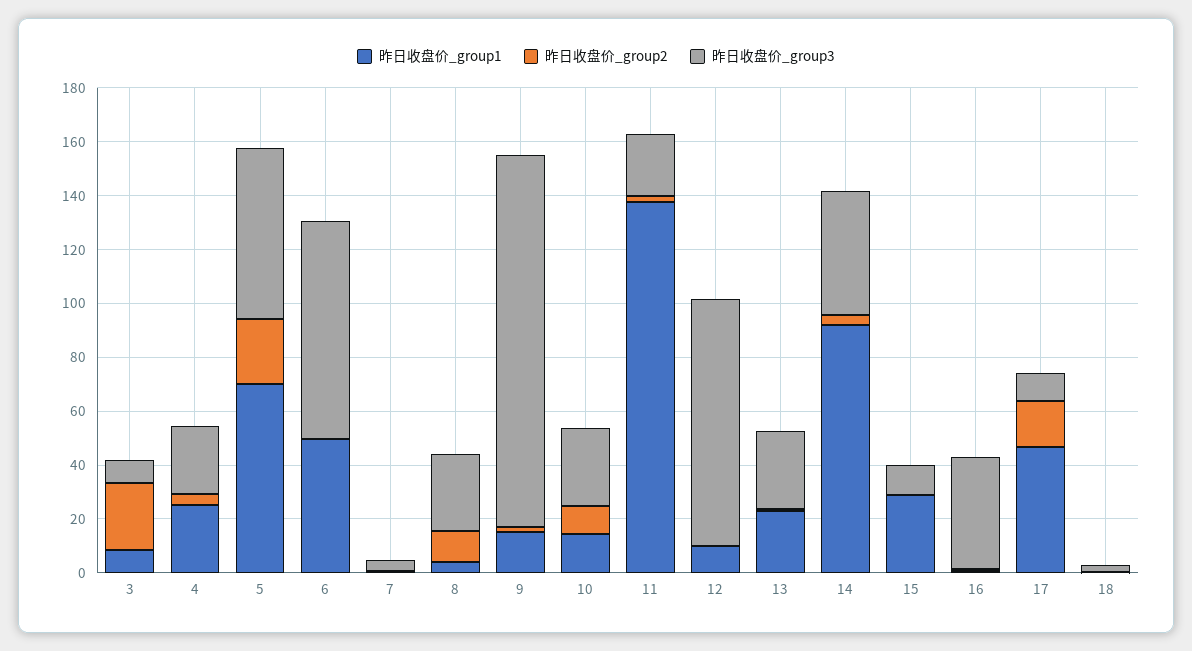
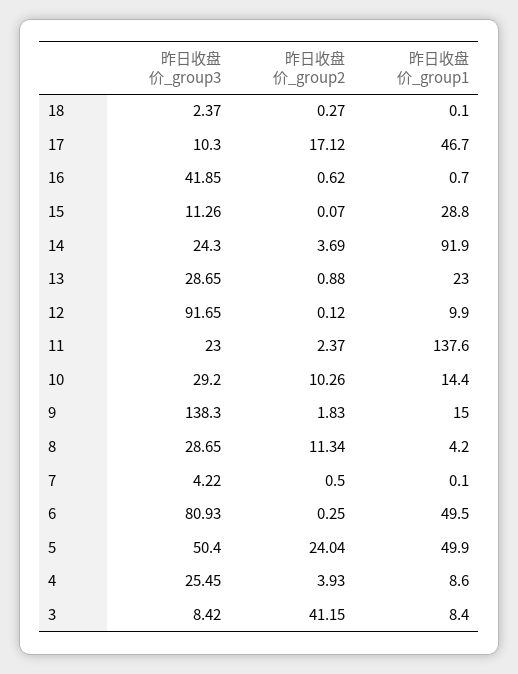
  {
    "昨日收盘价_group1": {
      "3": 8.4,
-     "4": 25,
+     "4": 8.6,
-     "5": 70,
+     "5": 49.9,
      "6": 49.5,
      "7": 0.1,
      "8": 4.2,
      "9": 15,
      "10": 14.4,
      "11": 137.6,
      "12": 9.9,
      "13": 23,
      "14": 91.9,
      "15": 28.8,
      "16": 0.7,
      "17": 46.7,
      "18": 0.1
    },
    "昨日收盘价_group2": {
-     "3": 25,
+     "3": 41.15,
      "4": 3.93,
      "5": 24.04,
      "6": 0.25,
      "7": 0.5,
      "8": 11.34,
      "9": 1.83,
      "10": 10.26,
      "11": 2.37,
      "12": 0.12,
      "13": 0.88,
      "14": 3.69,
      "15": 0.07,
      "16": 0.62,
      "17": 17.12,
      "18": 0.27
    },
    "昨日收盘价_group3": {
      "3": 8.42,
      "4": 25.45,
-     "5": 65,
+     "5": 50.4,
      "6": 80.93,
      "7": 4.22,
      "8": 28.65,
      "9": 138.3,
      "10": 29.2,
      "11": 23,
      "12": 91.65,
      "13": 28.65,
-     "14": 45,
+     "14": 24.3,
      "15": 11.26,
      "16": 41.85,
      "17": 10.3,
      "18": 2.37
    }
  }

